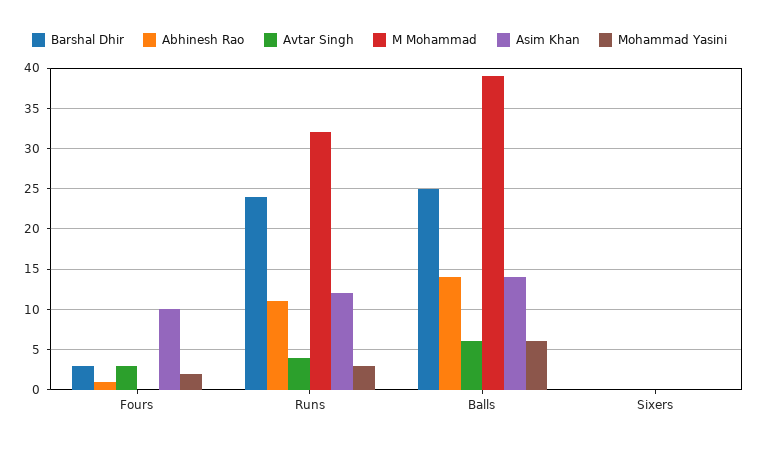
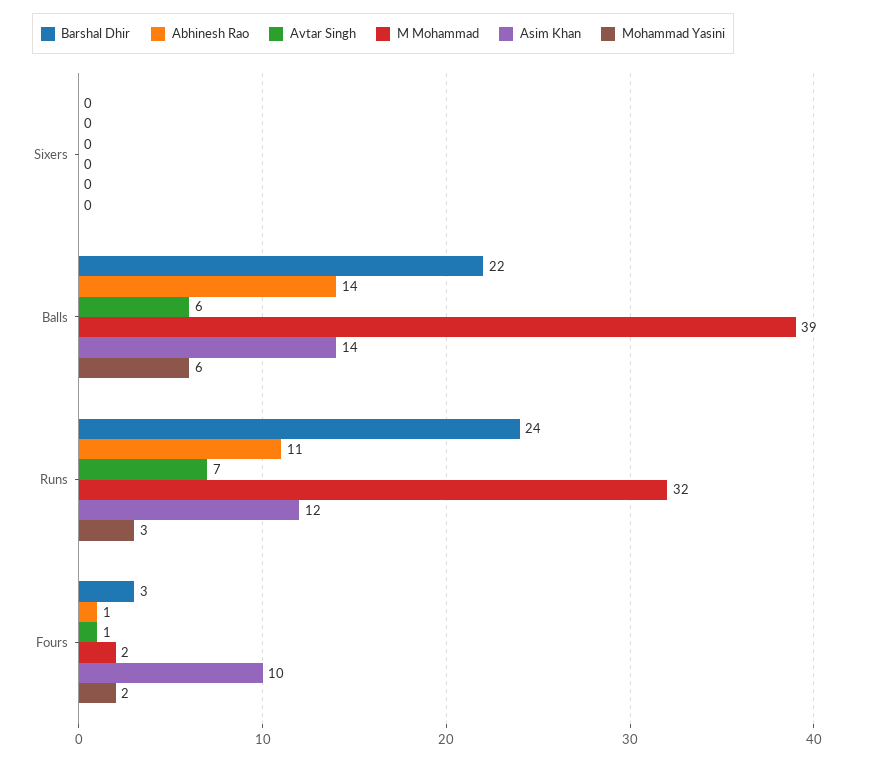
  {
    "Barshal Dhir": {
      "Fours": 3,
      "Runs": 24,
-     "Balls": 25,
+     "Balls": 22,
      "Sixers": 0
    },
    "Abhinesh Rao": {
      "Fours": 1,
      "Runs": 11,
      "Balls": 14,
      "Sixers": 0
    },
    "Avtar Singh": {
-     "Fours": 3,
+     "Fours": 1,
-     "Runs": 4,
+     "Runs": 7,
      "Balls": 6,
      "Sixers": 0
    },
    "M Mohammad": {
-     "Fours": 0,
+     "Fours": 2,
      "Runs": 32,
      "Balls": 39,
      "Sixers": 0
    },
    "Asim Khan": {
      "Fours": 10,
      "Runs": 12,
      "Balls": 14,
      "Sixers": 0
    },
    "Mohammad Yasini": {
      "Fours": 2,
      "Runs": 3,
      "Balls": 6,
      "Sixers": 0
    }
  }

